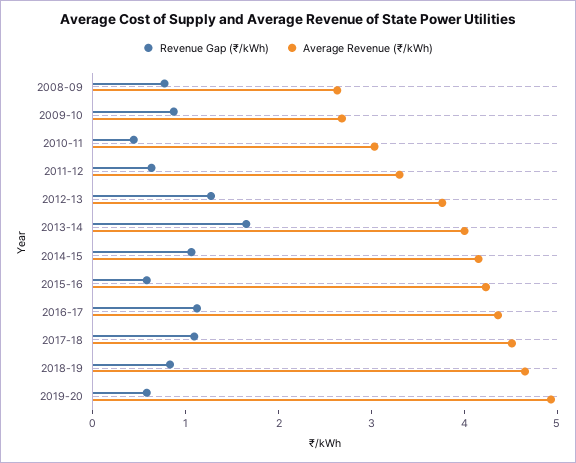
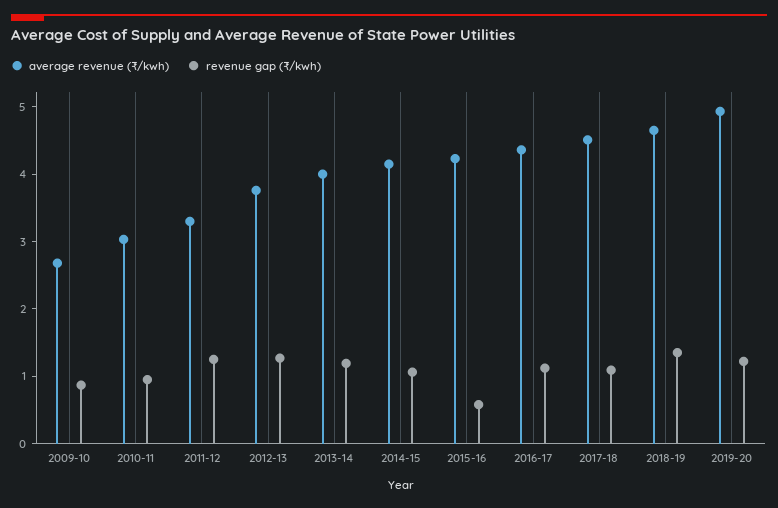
  {
    "Revenue Gap (₹/kWh)": {
-     "2008-09": 0.8,
      "2009-10": 0.8,
-     "2010-11": 0.4,
+     "2010-11": 1,
-     "2011-12": 0.6,
+     "2011-12": 1.2,
      "2012-13": 1.2,
-     "2013-14": 1.6,
+     "2013-14": 1.2,
      "2014-15": 1,
      "2015-16": 0.6,
      "2016-17": 1.2,
      "2017-18": 1,
-     "2018-19": 0.8,
+     "2018-19": 1.4,
-     "2019-20": 0.6
+     "2019-20": 1.2
    },
    "Average Revenue (₹/kWh)": {
-     "2008-09": 2.6,
      "2009-10": 2.6,
      "2010-11": 3,
      "2011-12": 3.4,
      "2012-13": 3.8,
      "2013-14": 4,
      "2014-15": 4.2,
      "2015-16": 4.2,
      "2016-17": 4.4,
      "2017-18": 4.6,
      "2018-19": 4.6,
      "2019-20": 5
    }
  }

